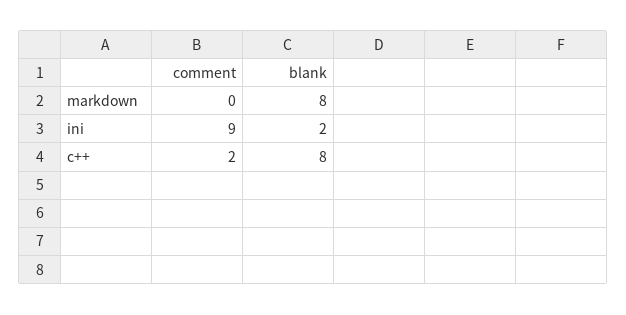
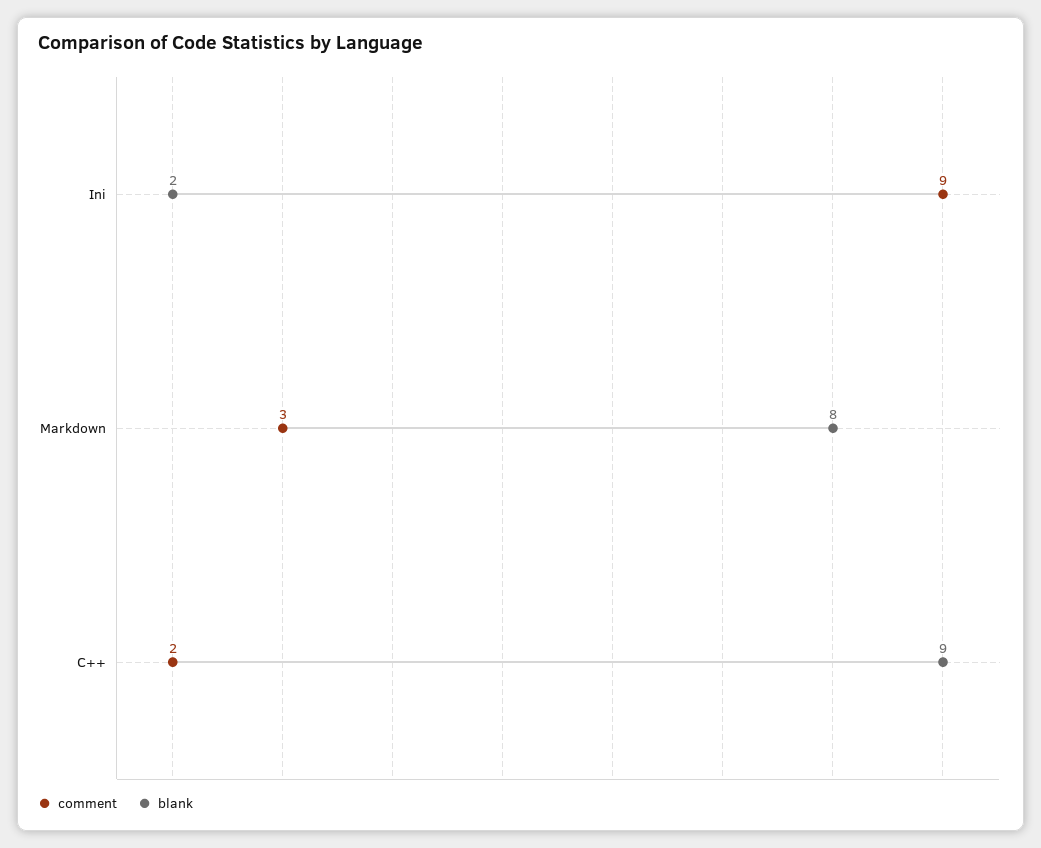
  {
    "comment": {
-     "markdown": 0,
+     "markdown": 3,
      "ini": 9,
      "c++": 2
    },
    "blank": {
      "markdown": 8,
      "ini": 2,
-     "c++": 8
+     "c++": 9
    }
  }

